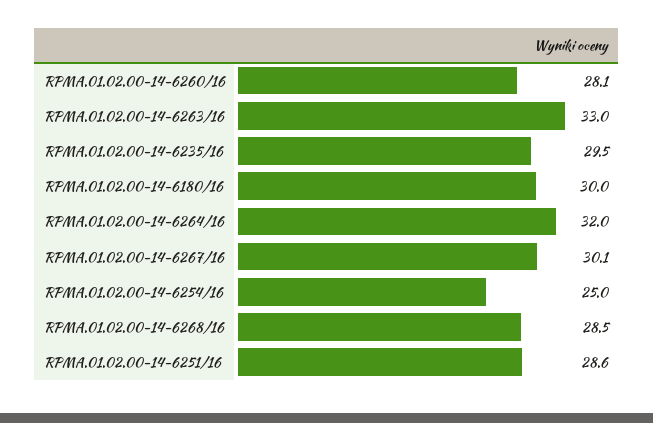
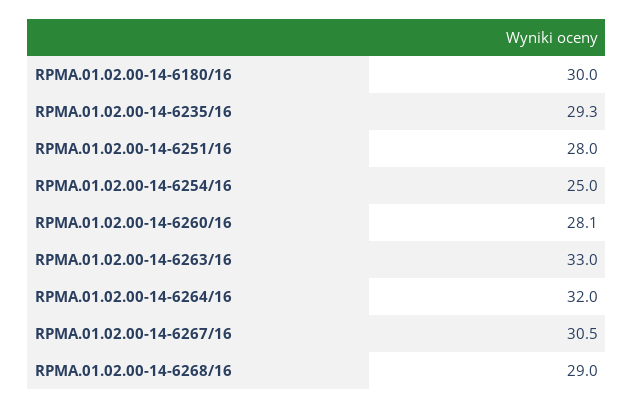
  {
    "RPMA.01.02.00-14-6260/16": 28.1,
    "RPMA.01.02.00-14-6263/16": 33,
-   "RPMA.01.02.00-14-6235/16": 29.5,
+   "RPMA.01.02.00-14-6235/16": 29.3,
    "RPMA.01.02.00-14-6180/16": 30,
    "RPMA.01.02.00-14-6264/16": 32,
-   "RPMA.01.02.00-14-6267/16": 30.1,
+   "RPMA.01.02.00-14-6267/16": 30.5,
    "RPMA.01.02.00-14-6254/16": 25,
-   "RPMA.01.02.00-14-6268/16": 28.5,
+   "RPMA.01.02.00-14-6268/16": 29,
-   "RPMA.01.02.00-14-6251/16": 28.6
+   "RPMA.01.02.00-14-6251/16": 28
  }

